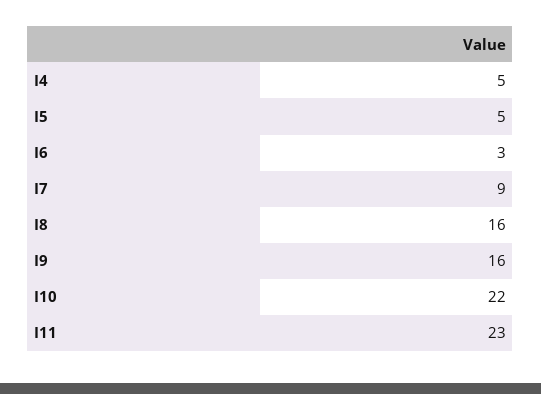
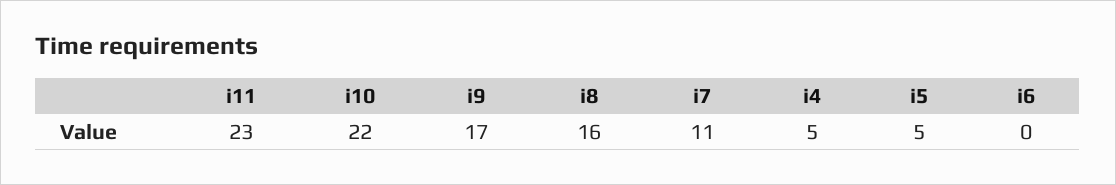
  {
    "I4": 5,
    "I5": 5,
-   "I6": 3,
+   "I6": 0,
-   "I7": 9,
+   "I7": 11,
    "I8": 16,
-   "I9": 16,
+   "I9": 17,
    "I10": 22,
    "I11": 23
  }

